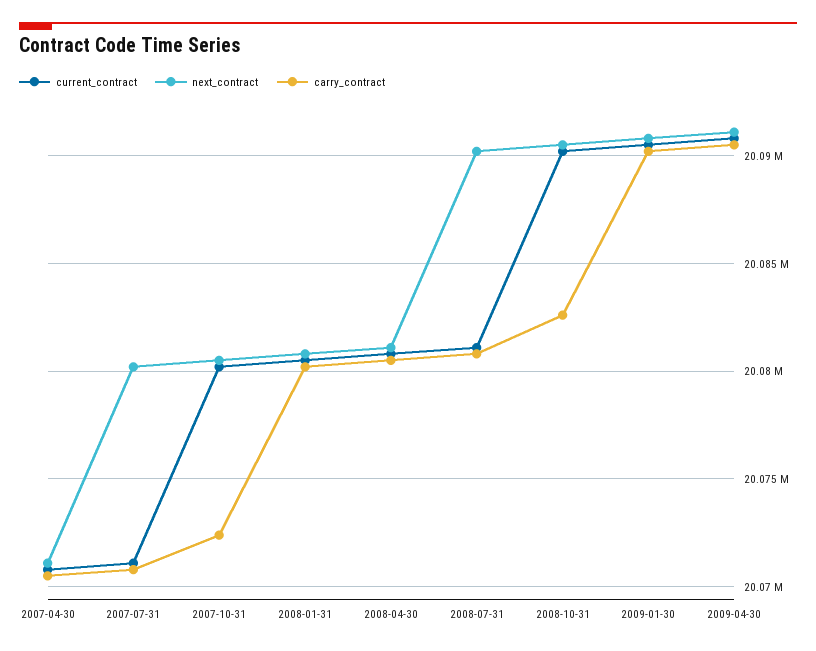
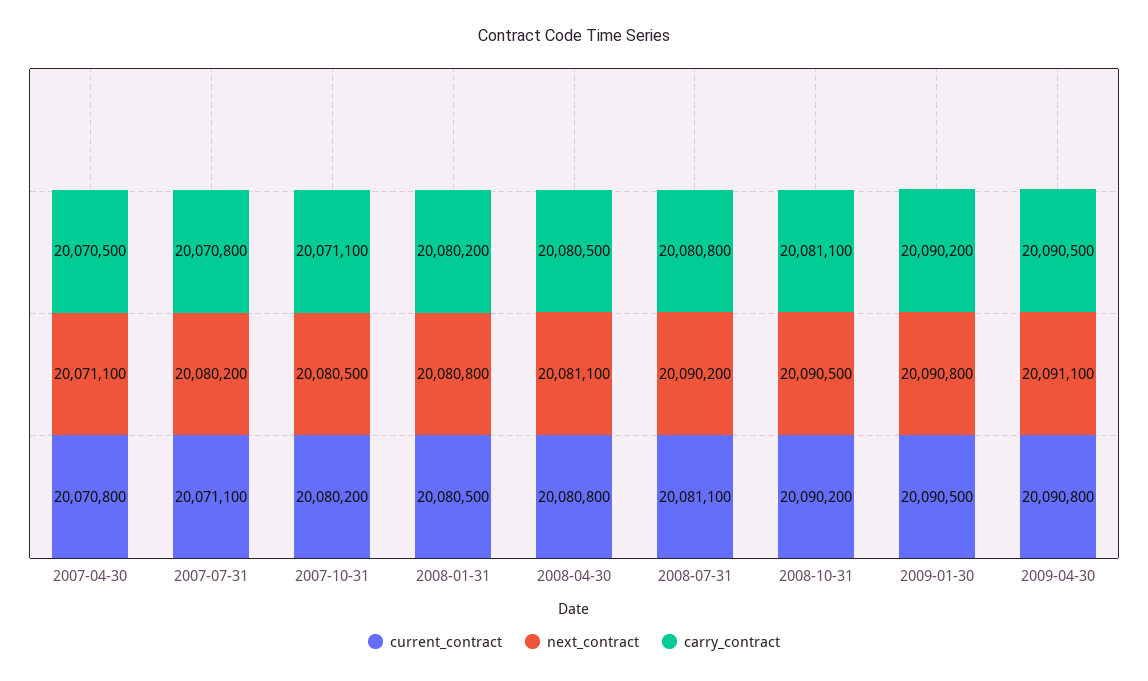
  {
    "current_contract": {
      "2007-04-30": 20070800,
      "2007-07-31": 20071100,
      "2007-10-31": 20080200,
      "2008-01-31": 20080500,
      "2008-04-30": 20080800,
      "2008-07-31": 20081100,
      "2008-10-31": 20090200,
      "2009-01-30": 20090500,
      "2009-04-30": 20090800
    },
    "next_contract": {
      "2007-04-30": 20071100,
      "2007-07-31": 20080200,
      "2007-10-31": 20080500,
      "2008-01-31": 20080800,
      "2008-04-30": 20081100,
      "2008-07-31": 20090200,
      "2008-10-31": 20090500,
      "2009-01-30": 20090800,
      "2009-04-30": 20091100
    },
    "carry_contract": {
      "2007-04-30": 20070500,
      "2007-07-31": 20070800,
-     "2007-10-31": 20072500,
+     "2007-10-31": 20071100,
      "2008-01-31": 20080200,
      "2008-04-30": 20080500,
      "2008-07-31": 20080800,
-     "2008-10-31": 20082500,
+     "2008-10-31": 20081100,
      "2009-01-30": 20090200,
      "2009-04-30": 20090500
    }
  }

